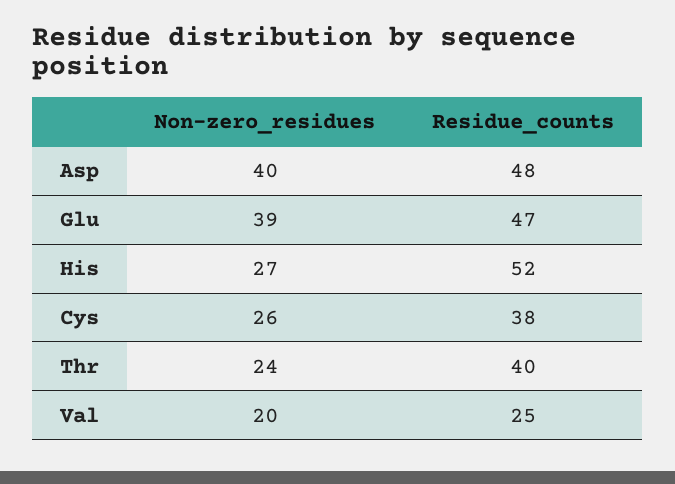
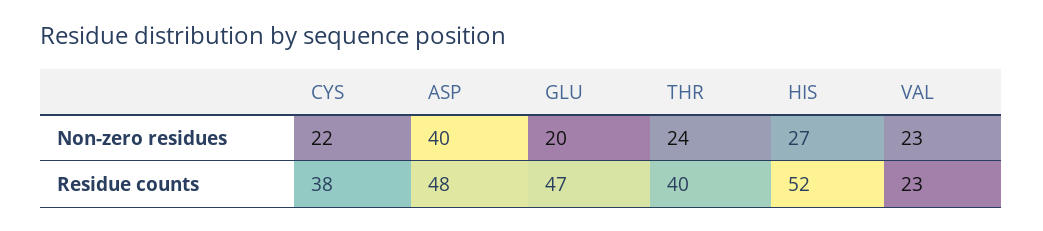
  {
    "Non-zero_residues": {
      "Asp": 40,
-     "Glu": 39,
+     "Glu": 20,
      "His": 27,
-     "Cys": 26,
+     "Cys": 22,
      "Thr": 24,
-     "Val": 20
+     "Val": 23
    },
    "Residue_counts": {
      "Asp": 48,
      "Glu": 47,
      "His": 52,
      "Cys": 38,
      "Thr": 40,
-     "Val": 25
+     "Val": 23
    }
  }

